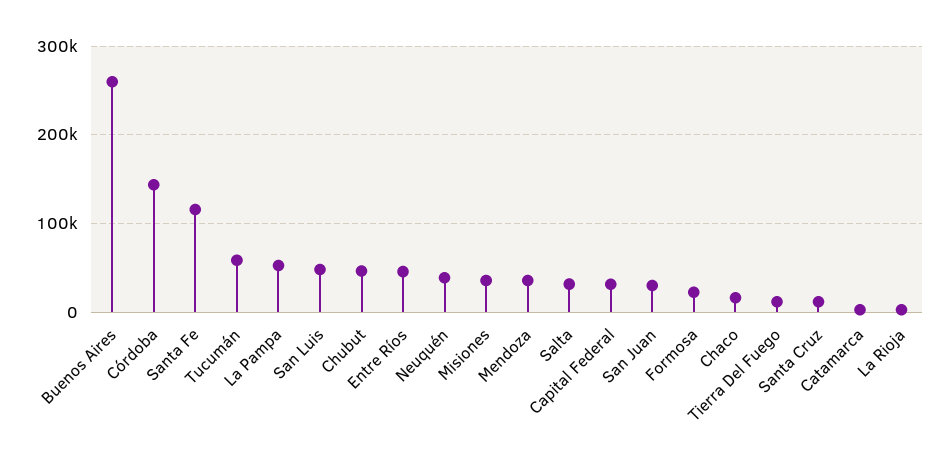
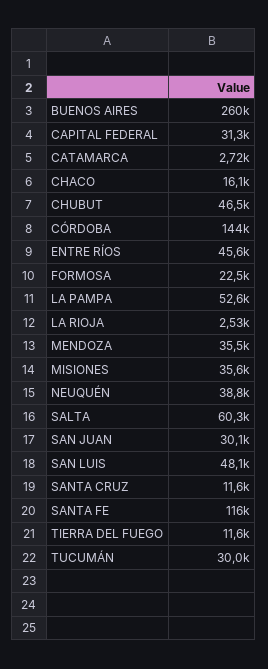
  {
    "Buenos Aires": 260000,
    "Córdoba": 144000,
    "Santa Fe": 116000,
-   "Tucumán": 60000,
+   "Tucumán": 30000,
    "La Pampa": 52600,
    "San Luis": 48100,
    "Chubut": 46500,
    "Entre Ríos": 45600,
    "Neuquén": 38800,
    "Misiones": 35600,
    "Mendoza": 35500,
-   "Salta": 30000,
+   "Salta": 60300,
    "Capital Federal": 31300,
    "San Juan": 30100,
    "Formosa": 22500,
    "Chaco": 16100,
    "Tierra Del Fuego": 11600,
    "Santa Cruz": 11600,
    "Catamarca": 2720,
    "La Rioja": 2530
  }

